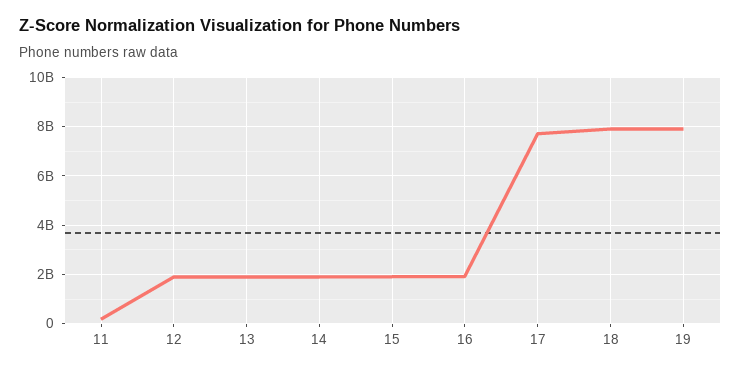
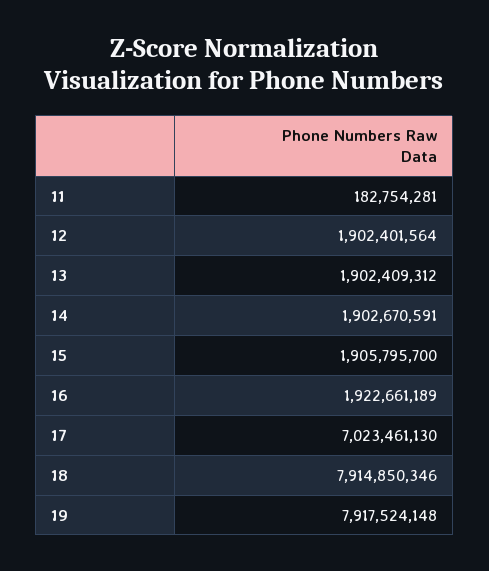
  {
    "11": 182754281,
    "12": 1902401564,
    "13": 1902409312,
    "14": 1902670591,
    "15": 1905795700,
    "16": 1922661189,
-   "17": 7750000000,
+   "17": 7023461130,
    "18": 7914850346,
    "19": 7917524148
  }

